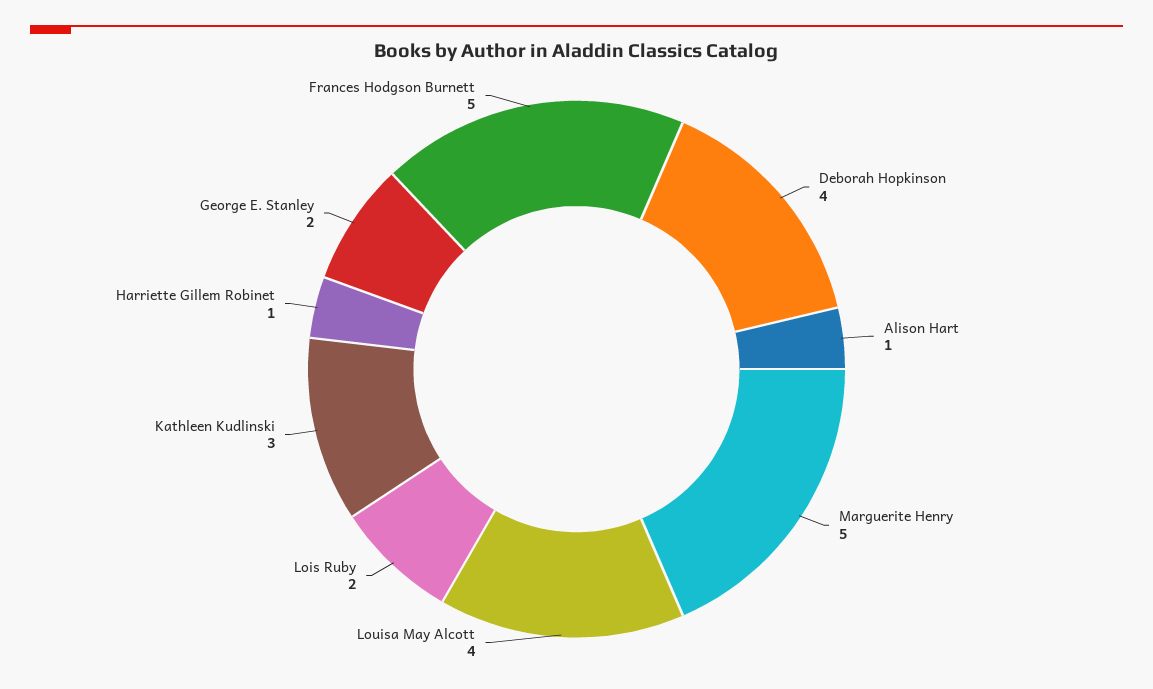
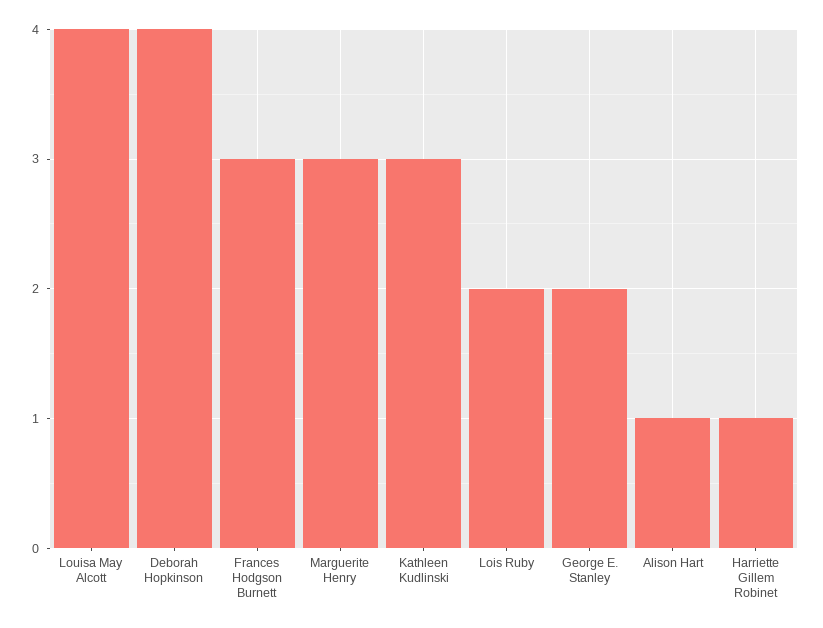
  {
    "Deborah Hopkinson": 4,
    "Alison Hart": 1,
-   "Marguerite Henry": 5,
+   "Marguerite Henry": 3,
    "Louisa May Alcott": 4,
    "Lois Ruby": 2,
    "Kathleen Kudlinski": 3,
    "Harriette Gillem Robinet": 1,
    "George E. Stanley": 2,
-   "Frances Hodgson Burnett": 5
+   "Frances Hodgson Burnett": 3
  }

